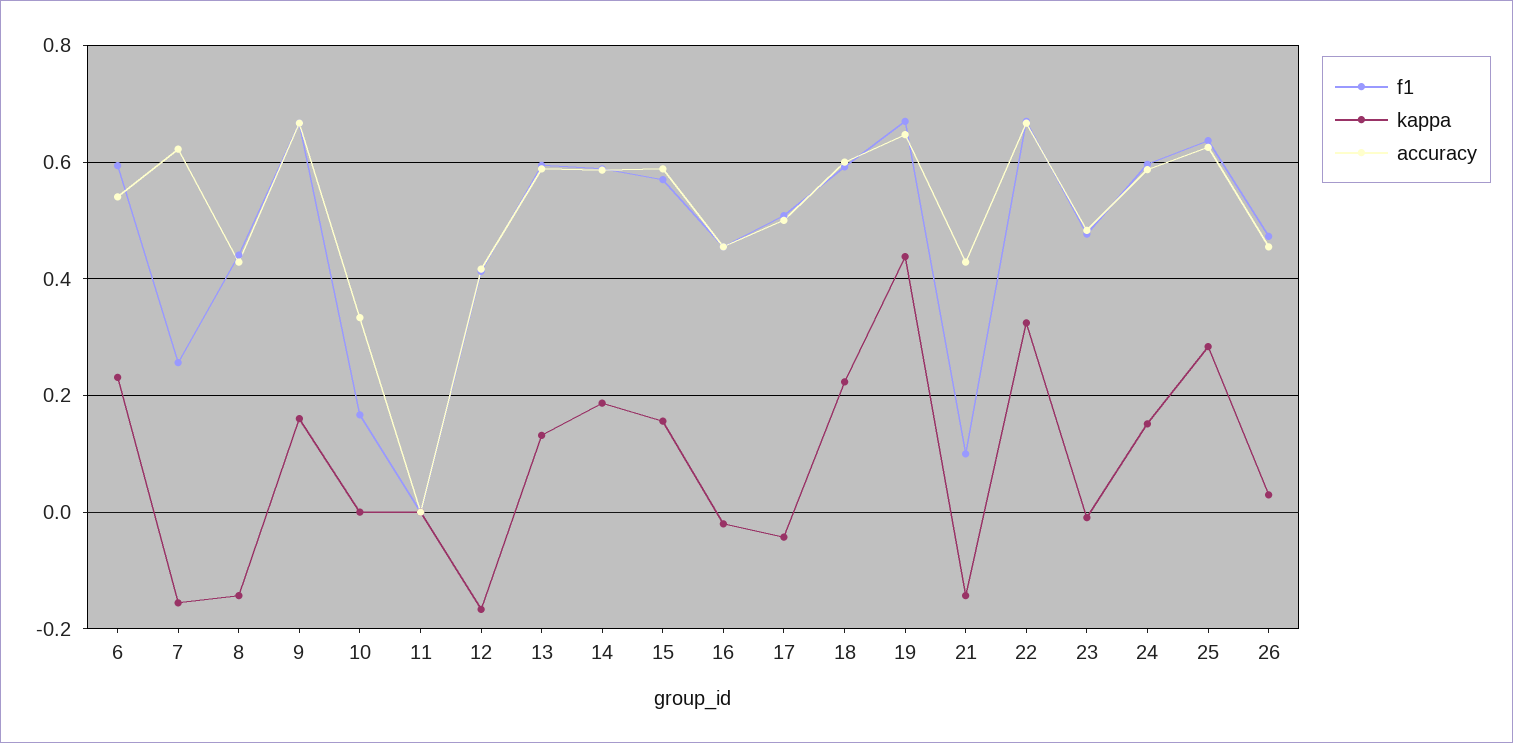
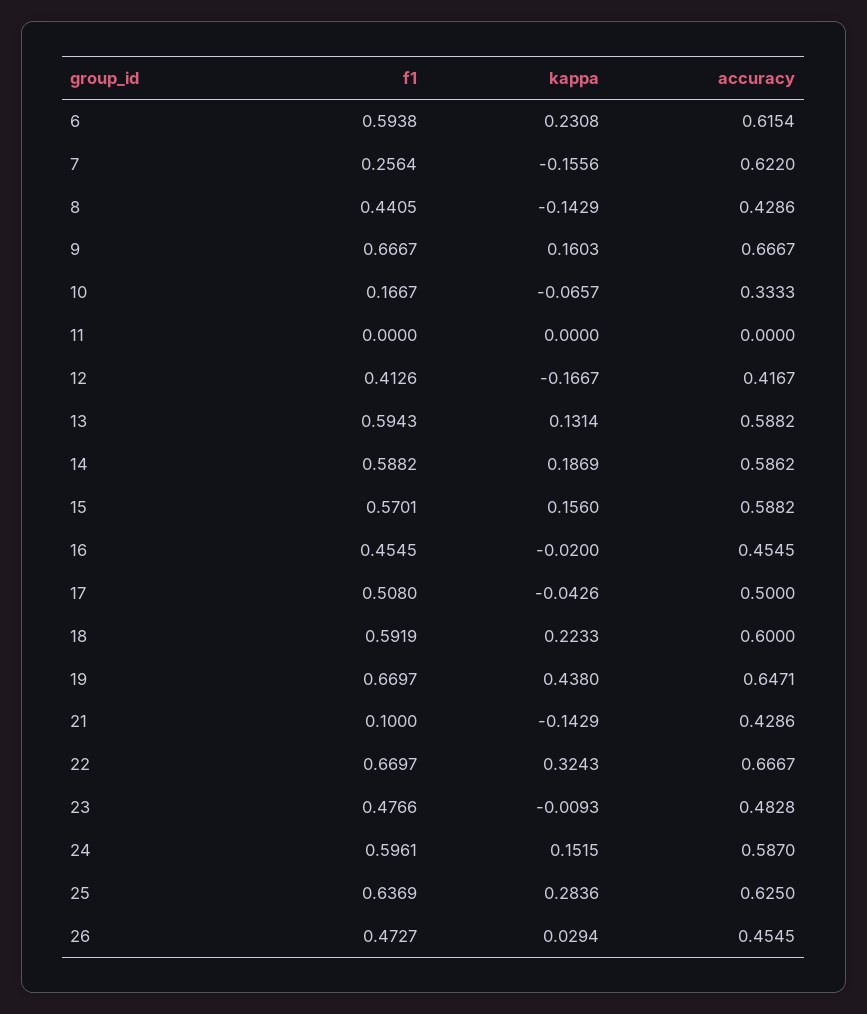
  {
    "f1": {
      "6": 0.5938,
      "7": 0.2564,
      "8": 0.4405,
      "9": 0.6667,
      "10": 0.1667,
      "11": 0,
      "12": 0.4126,
      "13": 0.5943,
      "14": 0.5882,
      "15": 0.5701,
      "16": 0.4545,
      "17": 0.508,
      "18": 0.5919,
      "19": 0.6697,
      "21": 0.1,
      "22": 0.6697,
      "23": 0.4766,
      "24": 0.5961,
      "25": 0.6369,
      "26": 0.4727
    },
    "kappa": {
      "6": 0.2308,
      "7": -0.1556,
      "8": -0.1429,
      "9": 0.1603,
-     "10": 0,
+     "10": -0.0657,
      "11": 0,
      "12": -0.1667,
      "13": 0.1314,
      "14": 0.1869,
      "15": 0.156,
      "16": -0.02,
      "17": -0.0426,
      "18": 0.2233,
      "19": 0.438,
      "21": -0.1429,
      "22": 0.3243,
      "23": -0.0093,
      "24": 0.1515,
      "25": 0.2836,
      "26": 0.0294
    },
    "accuracy": {
-     "6": 0.54,
+     "6": 0.6154,
      "7": 0.622,
      "8": 0.4286,
      "9": 0.6667,
      "10": 0.3333,
      "11": 0,
      "12": 0.4167,
      "13": 0.5882,
      "14": 0.5862,
      "15": 0.5882,
      "16": 0.4545,
      "17": 0.5,
      "18": 0.6,
      "19": 0.6471,
      "21": 0.4286,
      "22": 0.6667,
      "23": 0.4828,
      "24": 0.587,
      "25": 0.625,
      "26": 0.4545
    }
  }

